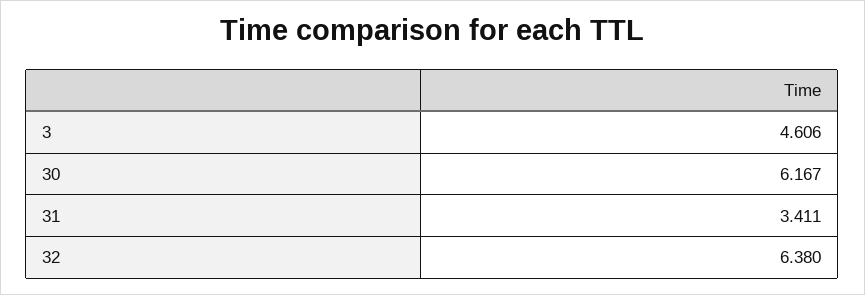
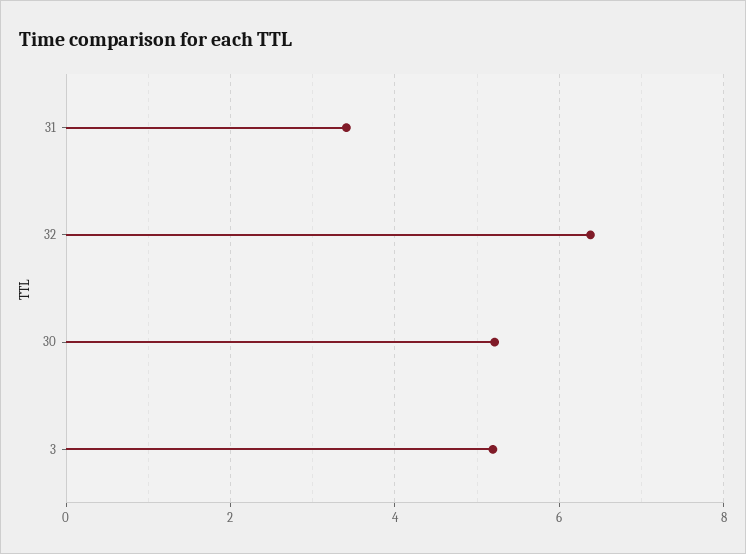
  {
-   "3": 4.606,
+   "3": 5.2,
-   "30": 6.167,
+   "30": 5.2,
    "31": 3.411,
    "32": 6.38
  }

